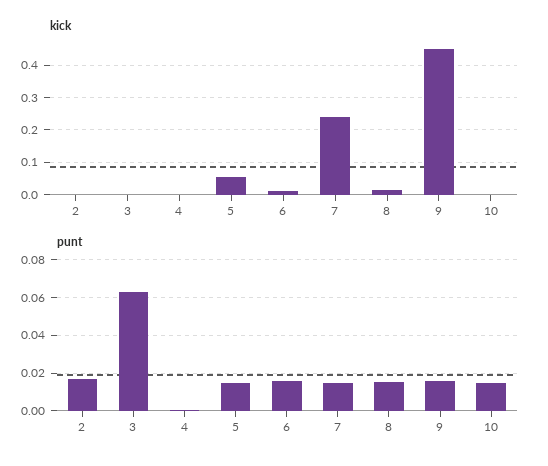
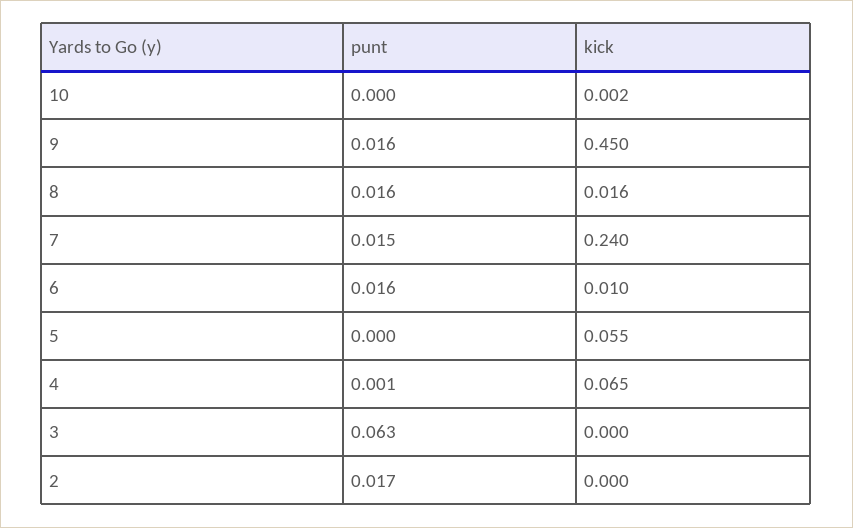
  {
    "kick": {
      "2": 0,
      "3": 0,
-     "4": 0,
+     "4": 0.065,
      "5": 0.055,
      "6": 0.01,
      "7": 0.24,
      "8": 0.016,
      "9": 0.45,
      "10": 0.002
    },
    "punt": {
      "2": 0.017,
      "3": 0.063,
      "4": 0.001,
-     "5": 0.015,
+     "5": 0,
      "6": 0.016,
      "7": 0.015,
      "8": 0.016,
      "9": 0.016,
-     "10": 0.015
+     "10": 0
    }
  }

